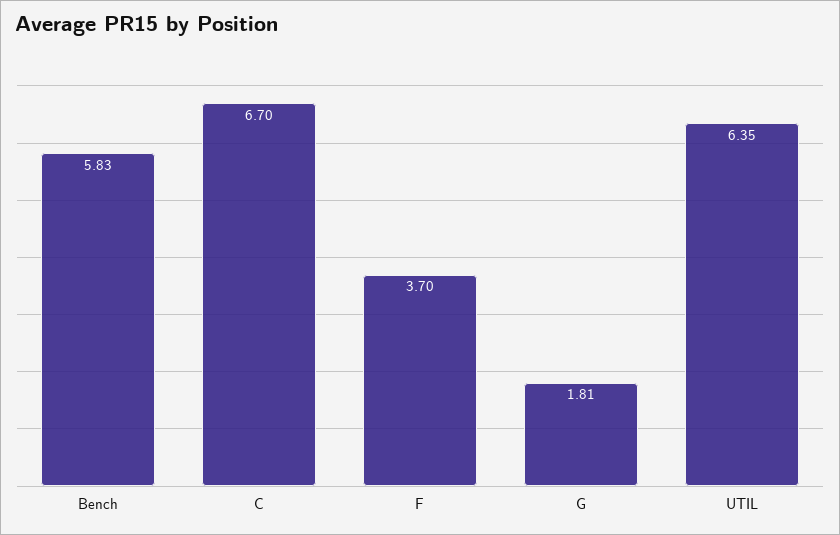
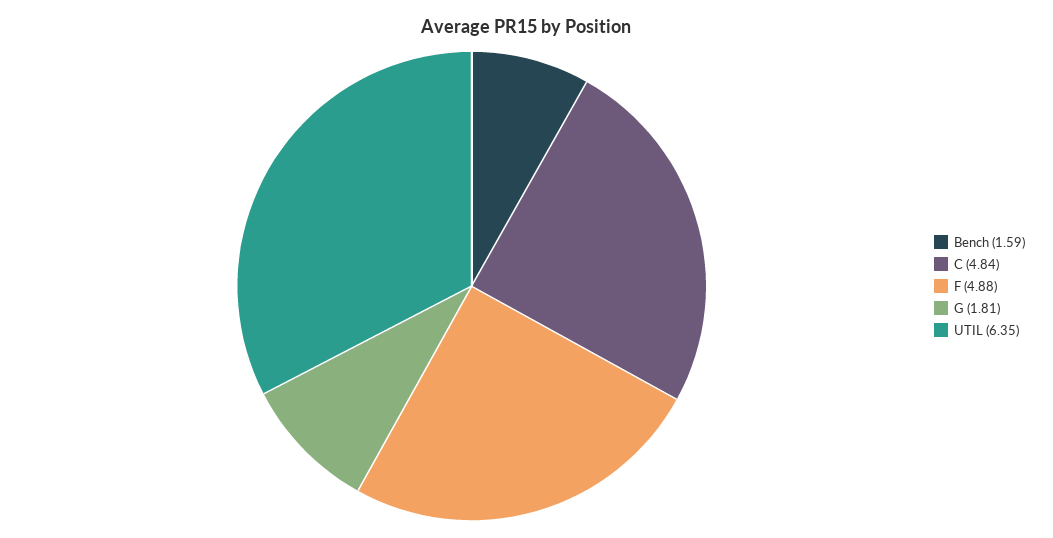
  {
-   "Bench": 5.83,
+   "Bench": 1.59,
-   "C": 6.7,
+   "C": 4.84,
-   "F": 3.7,
+   "F": 4.88,
    "G": 1.81,
    "UTIL": 6.35
  }

